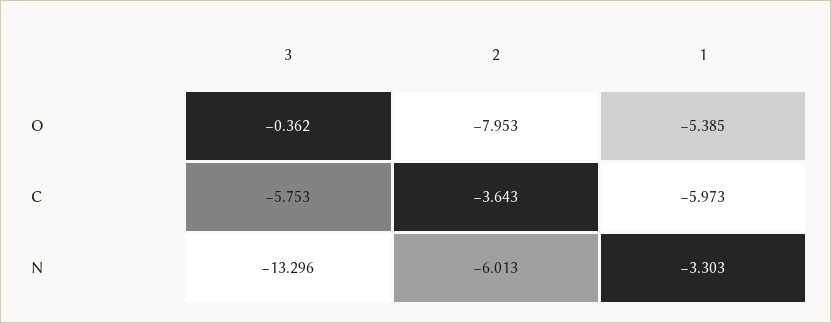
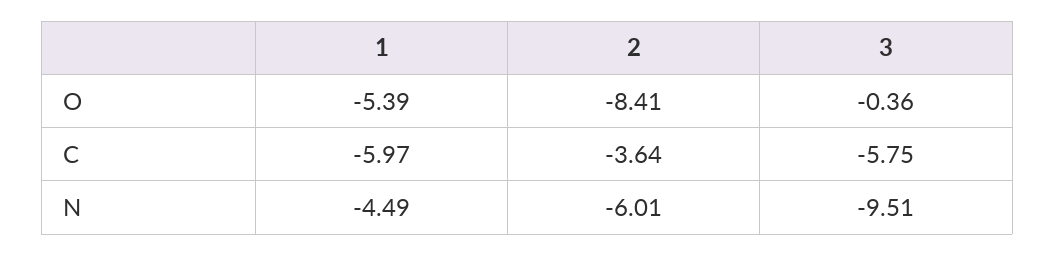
  {
    "3": {
      "O": -0.362,
      "C": -5.753,
-     "N": -13.296
+     "N": -9.51
    },
    "2": {
-     "O": -7.953,
+     "O": -8.41,
      "C": -3.643,
      "N": -6.013
    },
    "1": {
      "O": -5.385,
      "C": -5.973,
-     "N": -3.303
+     "N": -4.49
    }
  }

